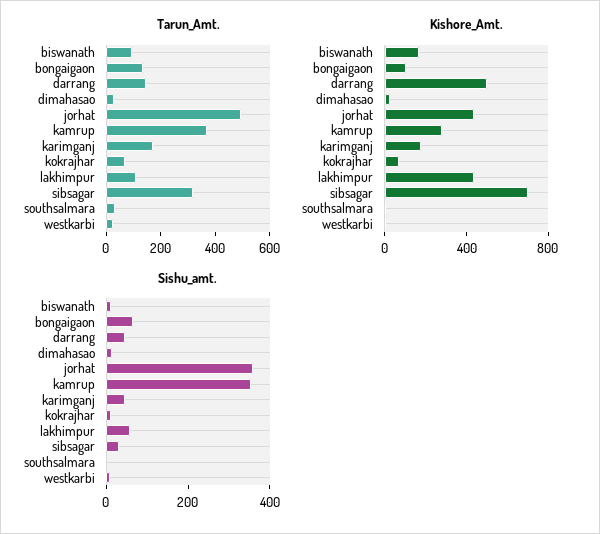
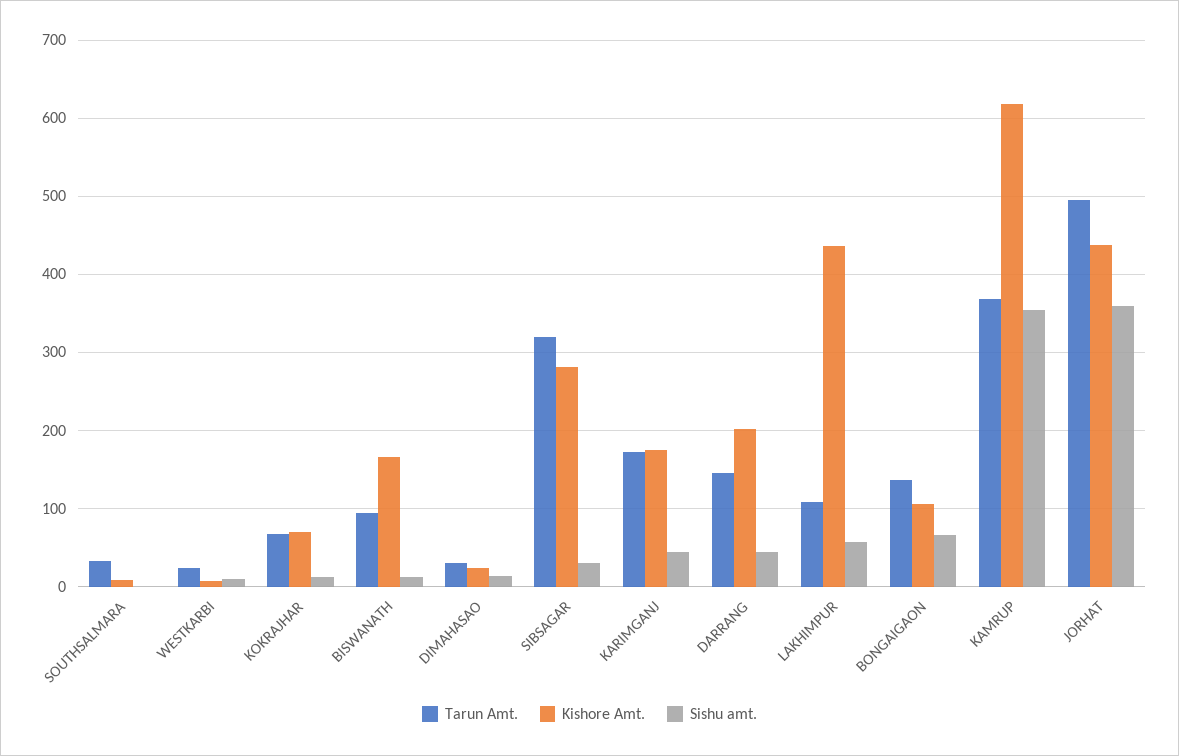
  {
    "Tarun_Amt.": {
      "biswanath": 90,
      "bongaigaon": 140,
      "darrang": 140,
      "dimahasao": 30,
      "jorhat": 490,
      "kamrup": 370,
      "karimganj": 170,
      "kokrajhar": 70,
      "lakhimpur": 110,
      "sibsagar": 320,
      "southsalmara": 30,
      "westkarbi": 20
    },
    "Kishore_Amt.": {
      "biswanath": 170,
      "bongaigaon": 110,
-     "darrang": 500,
+     "darrang": 200,
      "dimahasao": 20,
      "jorhat": 440,
-     "kamrup": 300,
+     "kamrup": 620,
      "karimganj": 170,
      "kokrajhar": 70,
      "lakhimpur": 440,
-     "sibsagar": 700,
+     "sibsagar": 280,
      "southsalmara": 10,
      "westkarbi": 10
    },
    "Sishu_amt.": {
      "biswanath": 10,
      "bongaigaon": 70,
      "darrang": 40,
      "dimahasao": 10,
      "jorhat": 360,
      "kamrup": 350,
      "karimganj": 40,
      "kokrajhar": 10,
      "lakhimpur": 60,
      "sibsagar": 30,
      "southsalmara": 0,
      "westkarbi": 10
    }
  }

